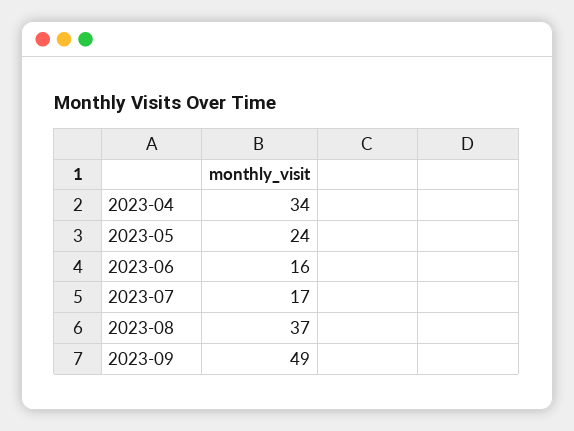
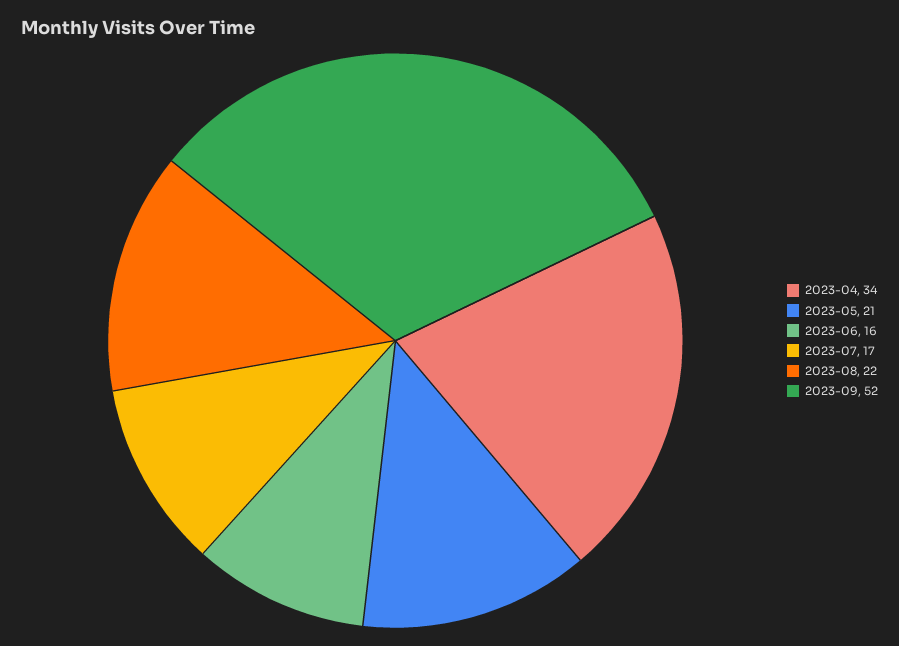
  {
    "2023-04": 34,
-   "2023-05": 24,
+   "2023-05": 21,
    "2023-06": 16,
    "2023-07": 17,
-   "2023-08": 37,
+   "2023-08": 22,
-   "2023-09": 49
+   "2023-09": 52
  }

